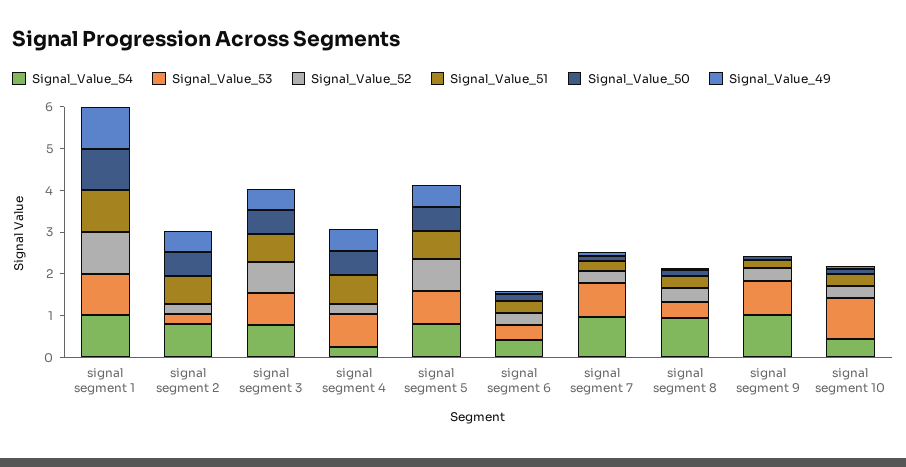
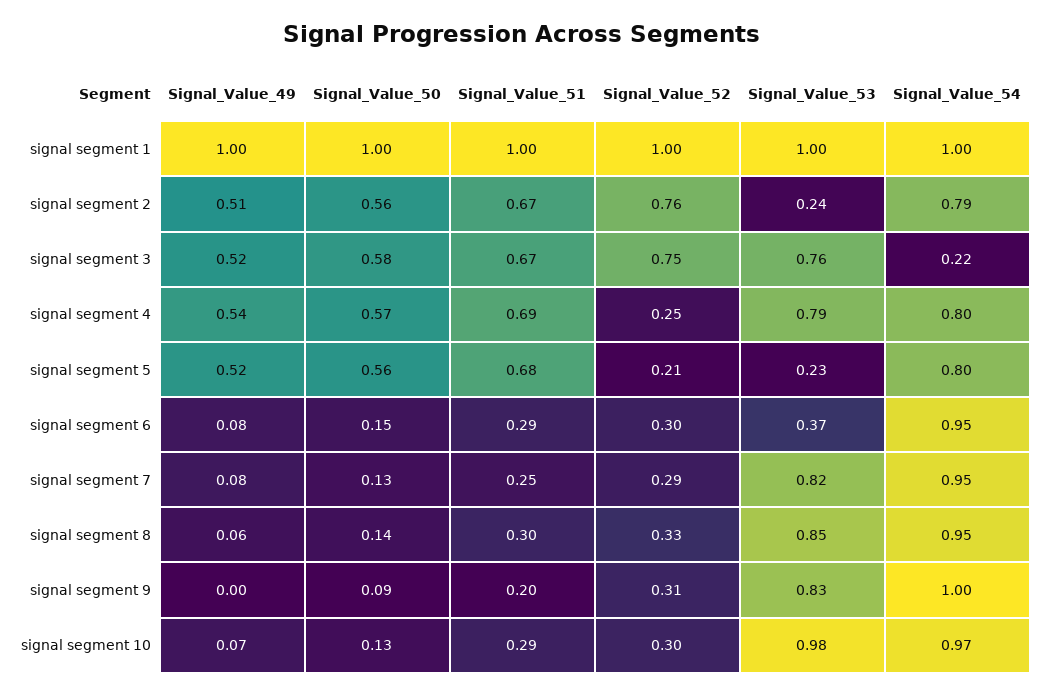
  {
    "Signal_Value_54": {
      "signal segment 1": 1,
      "signal segment 2": 0.79,
-     "signal segment 3": 0.8,
+     "signal segment 3": 0.22,
-     "signal segment 4": 0.2,
+     "signal segment 4": 0.8,
      "signal segment 5": 0.8,
-     "signal segment 6": 0.4,
+     "signal segment 6": 0.95,
      "signal segment 7": 0.95,
      "signal segment 8": 0.95,
      "signal segment 9": 1,
-     "signal segment 10": 0.4
+     "signal segment 10": 0.97
    },
    "Signal_Value_53": {
      "signal segment 1": 1,
      "signal segment 2": 0.24,
      "signal segment 3": 0.76,
      "signal segment 4": 0.79,
-     "signal segment 5": 0.8,
+     "signal segment 5": 0.23,
      "signal segment 6": 0.37,
      "signal segment 7": 0.82,
-     "signal segment 8": 0.4,
+     "signal segment 8": 0.85,
      "signal segment 9": 0.83,
      "signal segment 10": 0.98
    },
    "Signal_Value_52": {
      "signal segment 1": 1,
-     "signal segment 2": 0.2,
+     "signal segment 2": 0.76,
      "signal segment 3": 0.75,
      "signal segment 4": 0.25,
-     "signal segment 5": 0.8,
+     "signal segment 5": 0.21,
      "signal segment 6": 0.3,
      "signal segment 7": 0.29,
      "signal segment 8": 0.33,
      "signal segment 9": 0.31,
      "signal segment 10": 0.3
    },
    "Signal_Value_51": {
      "signal segment 1": 1,
      "signal segment 2": 0.67,
      "signal segment 3": 0.67,
      "signal segment 4": 0.69,
      "signal segment 5": 0.68,
      "signal segment 6": 0.29,
      "signal segment 7": 0.25,
      "signal segment 8": 0.3,
      "signal segment 9": 0.2,
      "signal segment 10": 0.29
    },
    "Signal_Value_50": {
      "signal segment 1": 1,
      "signal segment 2": 0.56,
      "signal segment 3": 0.58,
      "signal segment 4": 0.57,
      "signal segment 5": 0.56,
      "signal segment 6": 0.15,
      "signal segment 7": 0.13,
      "signal segment 8": 0.14,
      "signal segment 9": 0.09,
      "signal segment 10": 0.13
    },
    "Signal_Value_49": {
      "signal segment 1": 1,
      "signal segment 2": 0.51,
      "signal segment 3": 0.52,
      "signal segment 4": 0.54,
      "signal segment 5": 0.52,
      "signal segment 6": 0.08,
      "signal segment 7": 0.08,
      "signal segment 8": 0.06,
      "signal segment 9": 0,
      "signal segment 10": 0.07
    }
  }

